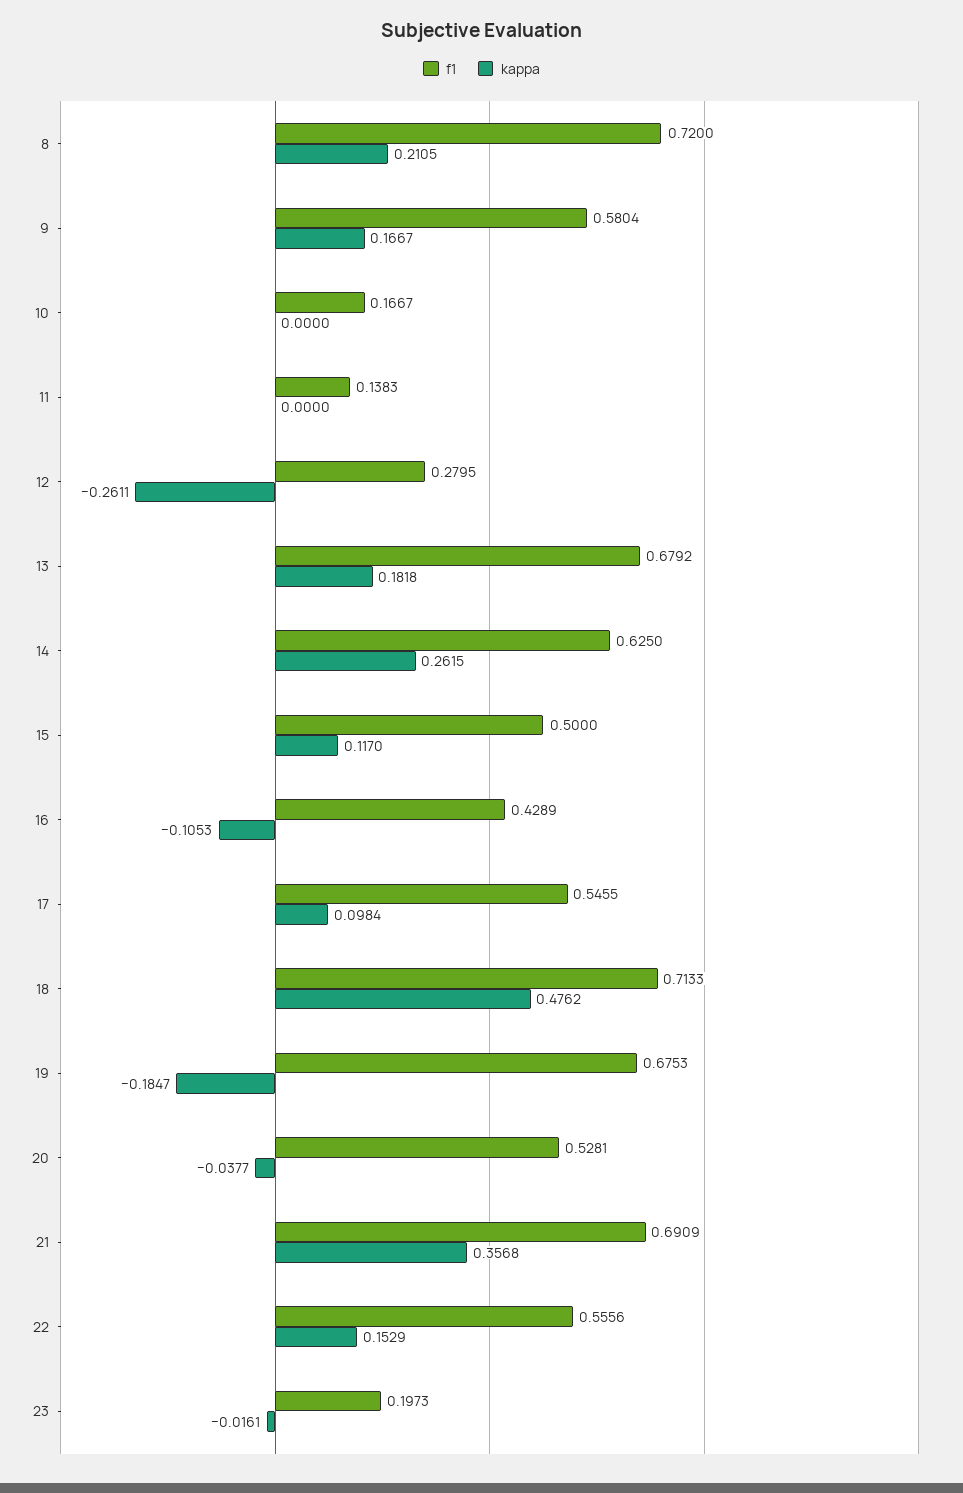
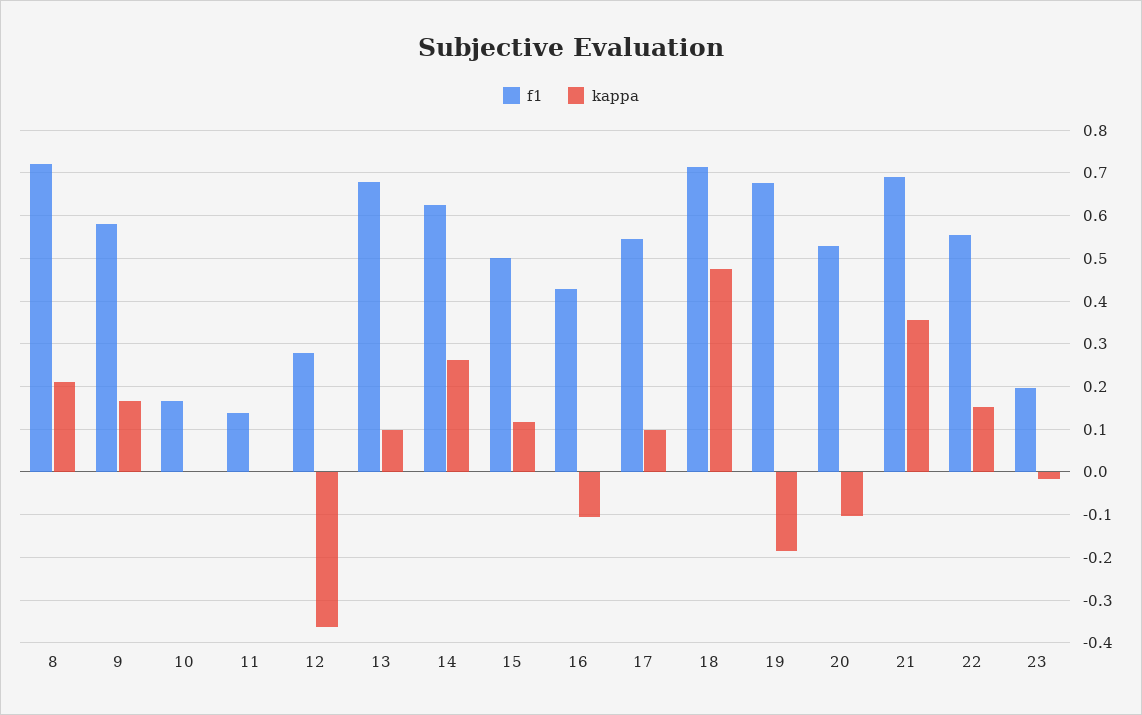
  {
    "f1": {
      "8": 0.72,
      "9": 0.5804,
      "10": 0.1667,
      "11": 0.1383,
      "12": 0.2795,
      "13": 0.6792,
      "14": 0.625,
      "15": 0.5,
      "16": 0.4289,
      "17": 0.5455,
      "18": 0.7133,
      "19": 0.6753,
      "20": 0.5281,
      "21": 0.6909,
      "22": 0.5556,
      "23": 0.1973
    },
    "kappa": {
      "8": 0.2105,
      "9": 0.1667,
      "10": 0,
      "11": 0,
-     "12": -0.2611,
+     "12": -0.36,
-     "13": 0.1818,
+     "13": 0.1,
      "14": 0.2615,
      "15": 0.117,
      "16": -0.1053,
      "17": 0.0984,
      "18": 0.4762,
      "19": -0.1847,
-     "20": -0.0377,
+     "20": -0.1,
      "21": 0.3568,
      "22": 0.1529,
      "23": -0.0161
    }
  }

